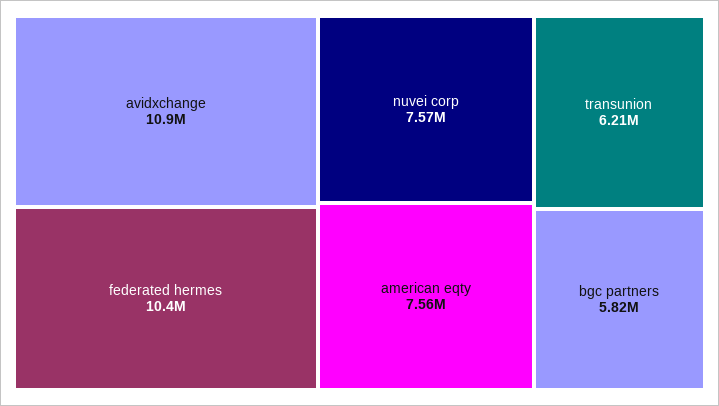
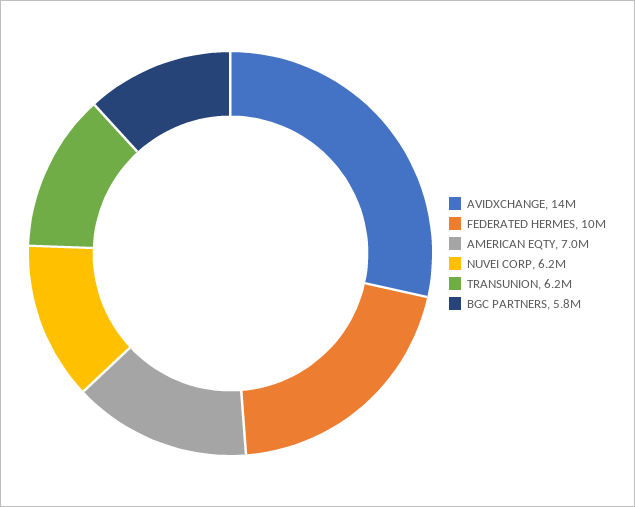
  {
-   "avidxchange": 10900000,
+   "avidxchange": 14000000,
    "federated hermes": 10400000,
-   "nuvei corp": 7570000,
+   "nuvei corp": 6200000,
-   "american eqty": 7560000,
+   "american eqty": 7000000,
    "transunion": 6210000,
    "bgc partners": 5820000
  }

